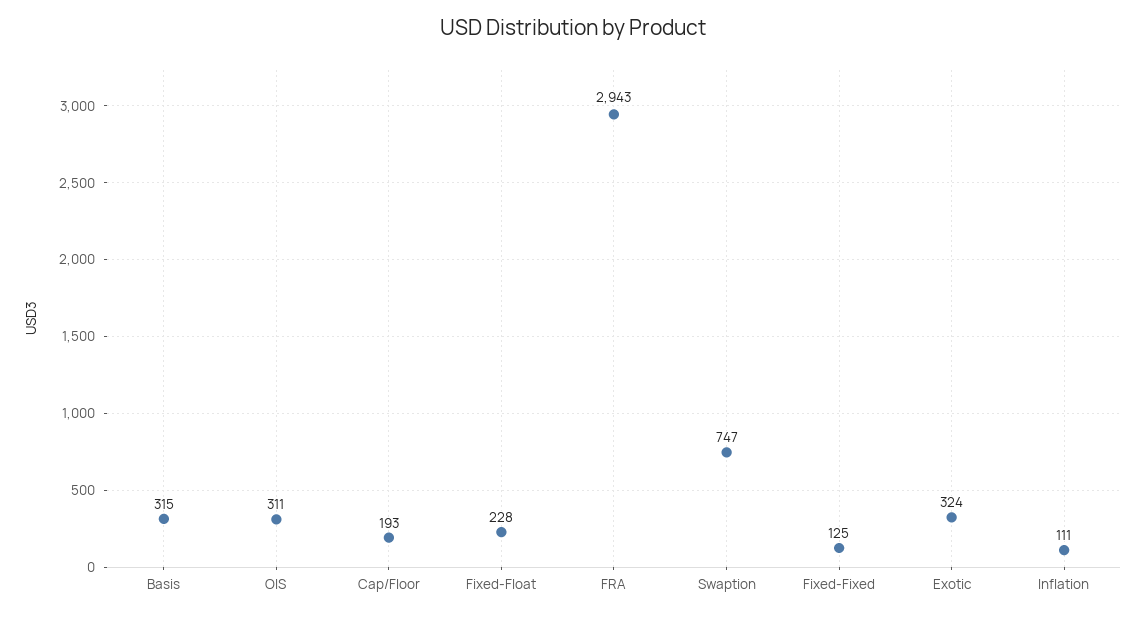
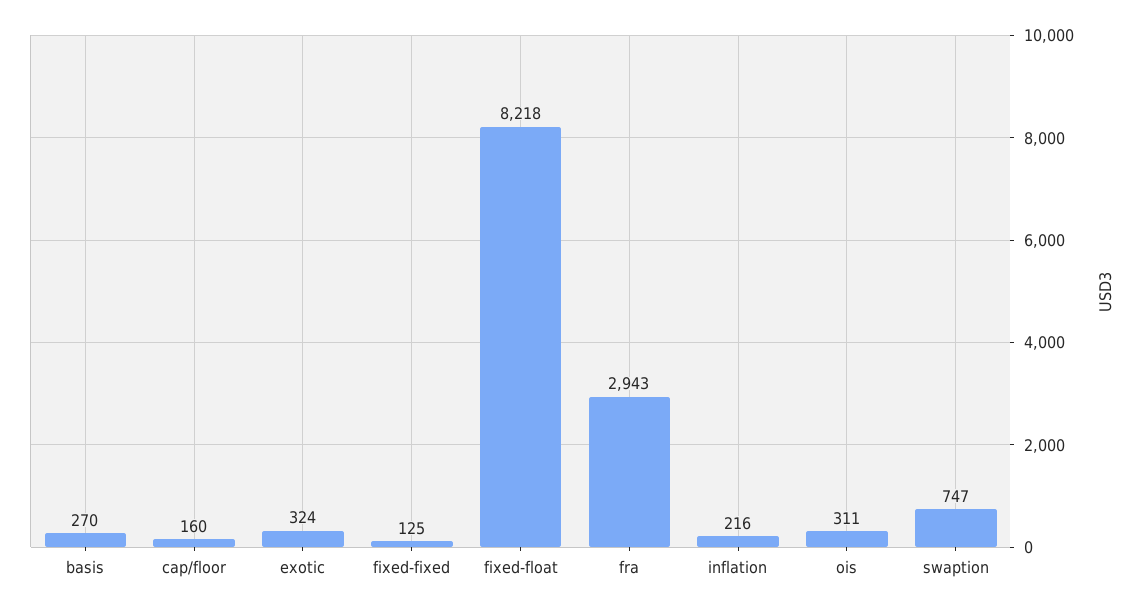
  {
-   "Basis": 315,
+   "Basis": 270,
    "OIS": 311,
-   "Cap/Floor": 193,
+   "Cap/Floor": 160,
-   "Fixed-Float": 228,
+   "Fixed-Float": 8218,
    "FRA": 2943,
    "Swaption": 747,
    "Fixed-Fixed": 125,
    "Exotic": 324,
-   "Inflation": 111
+   "Inflation": 216
  }

